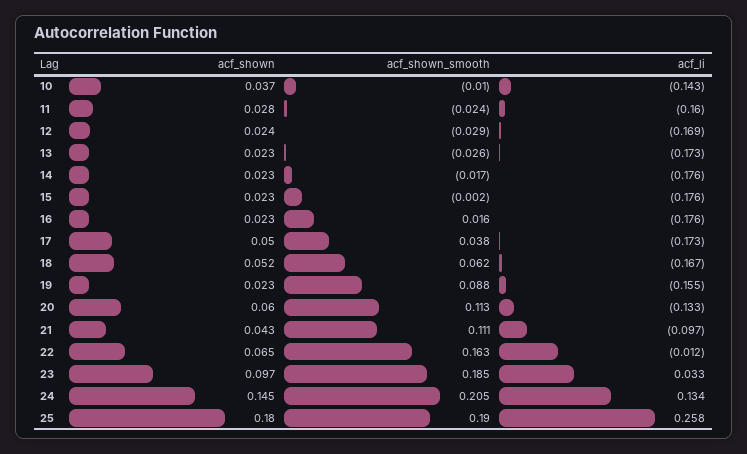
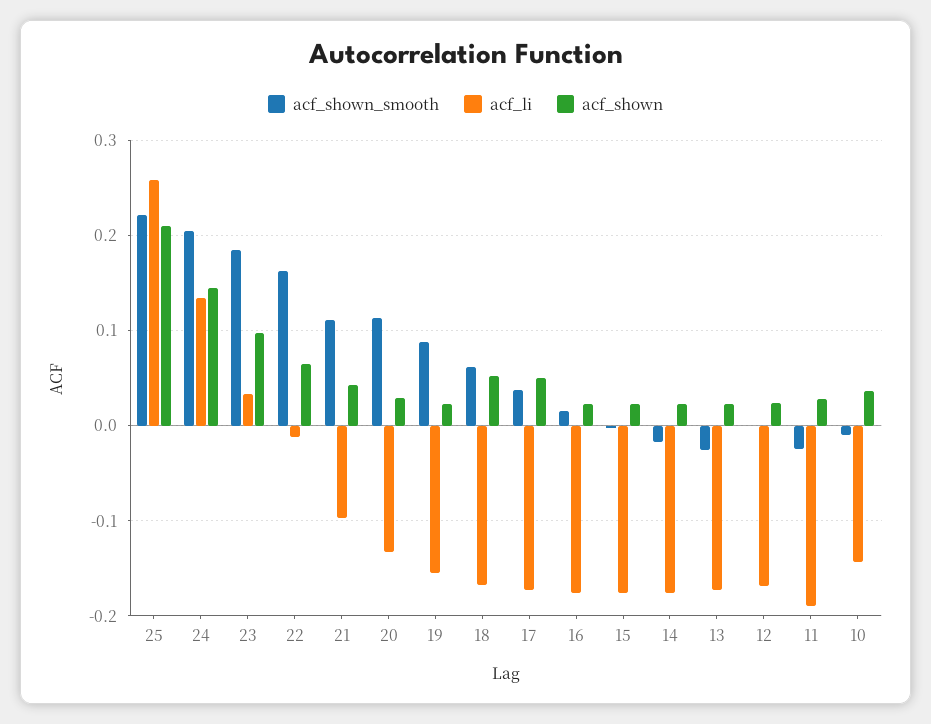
  {
    "acf_shown": {
      "10": 0.037,
      "11": 0.028,
      "12": 0.024,
      "13": 0.023,
      "14": 0.023,
      "15": 0.023,
      "16": 0.023,
      "17": 0.05,
      "18": 0.052,
      "19": 0.023,
-     "20": 0.06,
+     "20": 0.03,
      "21": 0.043,
      "22": 0.065,
      "23": 0.097,
      "24": 0.145,
-     "25": 0.18
+     "25": 0.21
    },
    "acf_shown_smooth": {
      "10": -0.01,
      "11": -0.024,
-     "12": -0.029,
+     "12": 0,
      "13": -0.026,
      "14": -0.017,
      "15": -0.002,
      "16": 0.016,
      "17": 0.038,
      "18": 0.062,
      "19": 0.088,
      "20": 0.113,
      "21": 0.111,
      "22": 0.163,
      "23": 0.185,
      "24": 0.205,
-     "25": 0.19
+     "25": 0.22
    },
    "acf_li": {
      "10": -0.143,
-     "11": -0.16,
+     "11": -0.19,
      "12": -0.169,
      "13": -0.173,
      "14": -0.176,
      "15": -0.176,
      "16": -0.176,
      "17": -0.173,
      "18": -0.167,
      "19": -0.155,
      "20": -0.133,
      "21": -0.097,
      "22": -0.012,
      "23": 0.033,
      "24": 0.134,
      "25": 0.258
    }
  }

